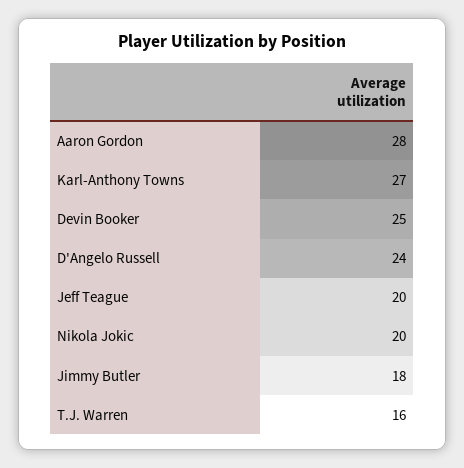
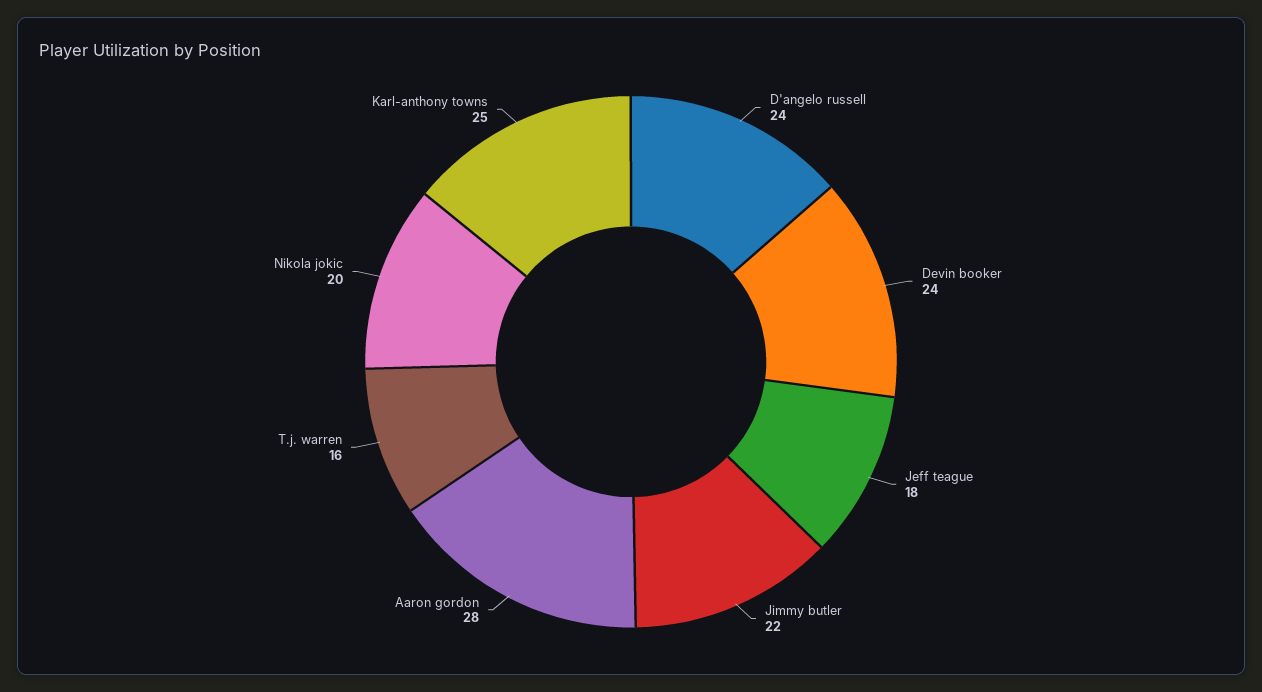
  {
    "Aaron Gordon": 28,
-   "Karl-Anthony Towns": 27,
+   "Karl-Anthony Towns": 25,
-   "Devin Booker": 25,
+   "Devin Booker": 24,
    "D'Angelo Russell": 24,
-   "Jeff Teague": 20,
+   "Jeff Teague": 18,
    "Nikola Jokic": 20,
-   "Jimmy Butler": 18,
+   "Jimmy Butler": 22,
    "T.J. Warren": 16
  }

